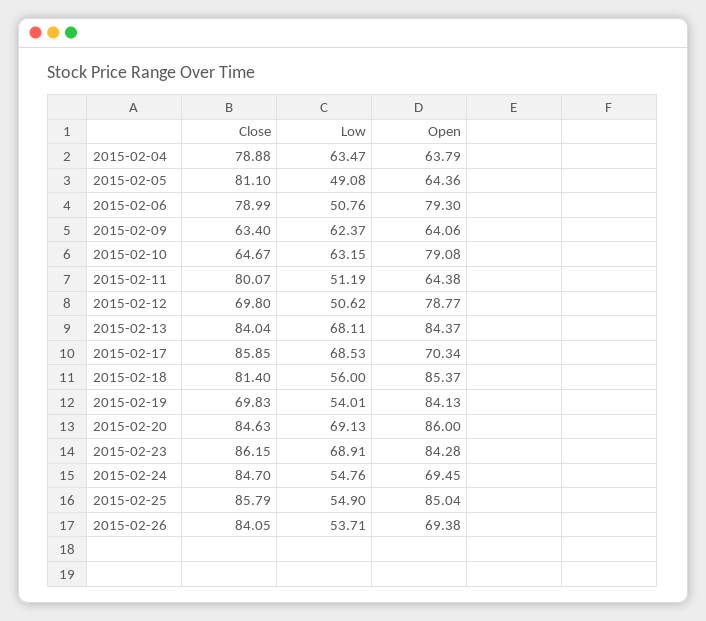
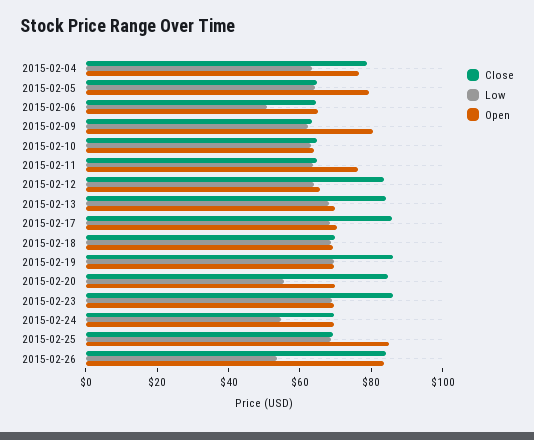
  {
    "Close": {
      "2015-02-04": 78.88,
-     "2015-02-05": 81.1,
+     "2015-02-05": 65,
-     "2015-02-06": 78.99,
+     "2015-02-06": 65,
      "2015-02-09": 63.4,
      "2015-02-10": 64.67,
-     "2015-02-11": 80.07,
+     "2015-02-11": 65,
-     "2015-02-12": 69.8,
+     "2015-02-12": 85,
      "2015-02-13": 84.04,
      "2015-02-17": 85.85,
-     "2015-02-18": 81.4,
+     "2015-02-18": 70,
-     "2015-02-19": 69.83,
+     "2015-02-19": 85,
      "2015-02-20": 84.63,
      "2015-02-23": 86.15,
-     "2015-02-24": 84.7,
+     "2015-02-24": 70,
-     "2015-02-25": 85.79,
+     "2015-02-25": 70,
      "2015-02-26": 84.05
    },
    "Low": {
      "2015-02-04": 63.47,
-     "2015-02-05": 49.08,
+     "2015-02-05": 65,
      "2015-02-06": 50.76,
      "2015-02-09": 62.37,
      "2015-02-10": 63.15,
-     "2015-02-11": 51.19,
+     "2015-02-11": 65,
-     "2015-02-12": 50.62,
+     "2015-02-12": 65,
      "2015-02-13": 68.11,
      "2015-02-17": 68.53,
-     "2015-02-18": 56,
+     "2015-02-18": 70,
-     "2015-02-19": 54.01,
+     "2015-02-19": 70,
-     "2015-02-20": 69.13,
+     "2015-02-20": 55,
      "2015-02-23": 68.91,
      "2015-02-24": 54.76,
-     "2015-02-25": 54.9,
+     "2015-02-25": 70,
      "2015-02-26": 53.71
    },
    "Open": {
-     "2015-02-04": 63.79,
+     "2015-02-04": 75,
-     "2015-02-05": 64.36,
+     "2015-02-05": 80,
-     "2015-02-06": 79.3,
+     "2015-02-06": 65,
-     "2015-02-09": 64.06,
+     "2015-02-09": 80,
-     "2015-02-10": 79.08,
+     "2015-02-10": 65,
-     "2015-02-11": 64.38,
+     "2015-02-11": 75,
-     "2015-02-12": 78.77,
+     "2015-02-12": 65,
-     "2015-02-13": 84.37,
+     "2015-02-13": 70,
      "2015-02-17": 70.34,
-     "2015-02-18": 85.37,
+     "2015-02-18": 70,
-     "2015-02-19": 84.13,
+     "2015-02-19": 70,
-     "2015-02-20": 86,
+     "2015-02-20": 70,
-     "2015-02-23": 84.28,
+     "2015-02-23": 70,
      "2015-02-24": 69.45,
      "2015-02-25": 85.04,
-     "2015-02-26": 69.38
+     "2015-02-26": 85
    }
  }

